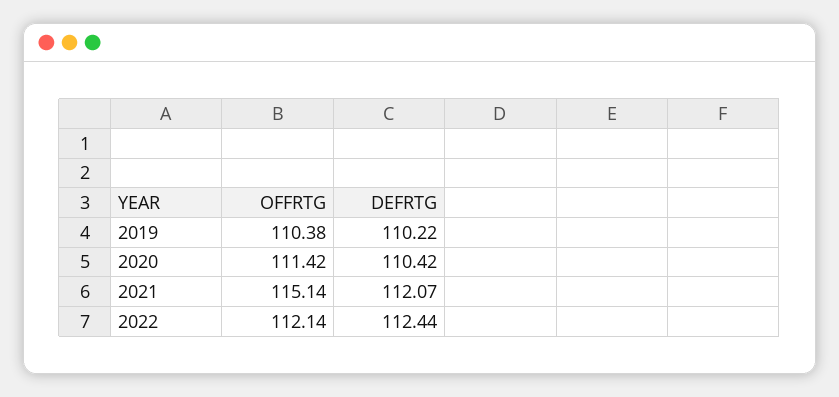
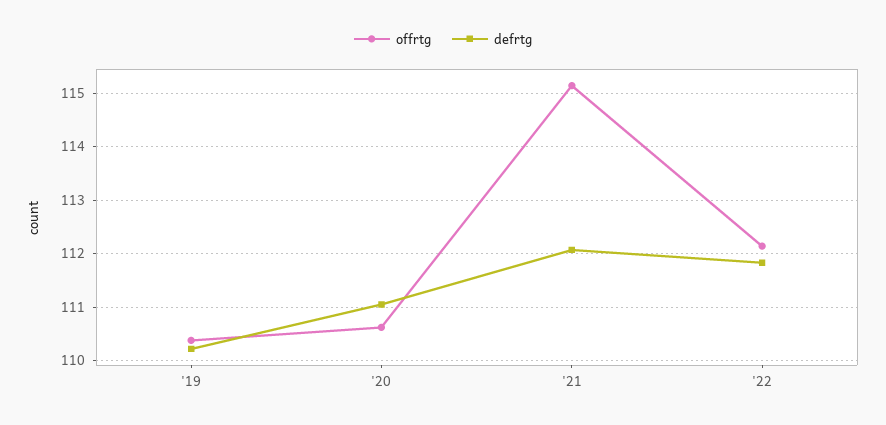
  {
    "OFFRTG": {
      "2019": 110.38,
-     "2020": 111.42,
+     "2020": 110.6,
      "2021": 115.14,
      "2022": 112.14
    },
    "DEFRTG": {
      "2019": 110.22,
-     "2020": 110.42,
+     "2020": 111,
      "2021": 112.07,
-     "2022": 112.44
+     "2022": 111.8
    }
  }

